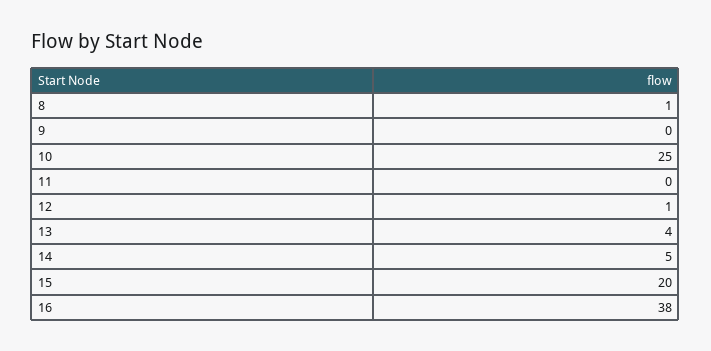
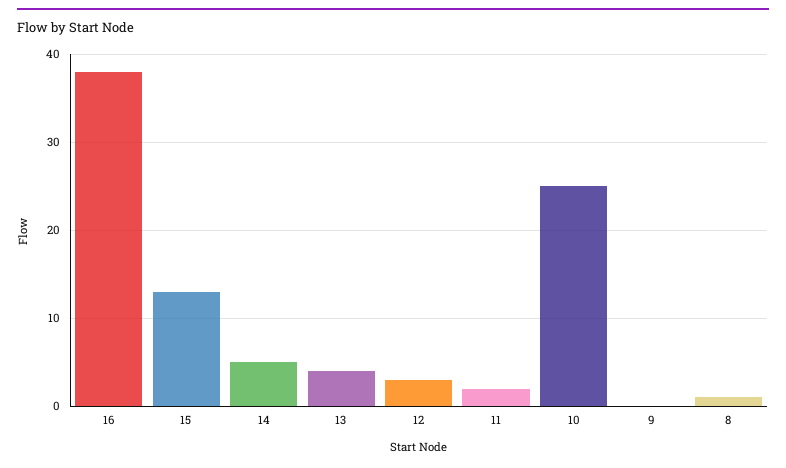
  {
    "8": 1,
    "9": 0,
    "10": 25,
-   "11": 0,
+   "11": 2,
-   "12": 1,
+   "12": 3,
    "13": 4,
    "14": 5,
-   "15": 20,
+   "15": 13,
    "16": 38
  }

